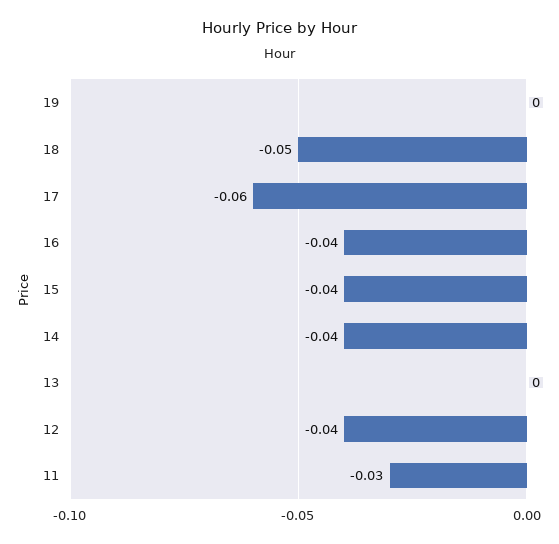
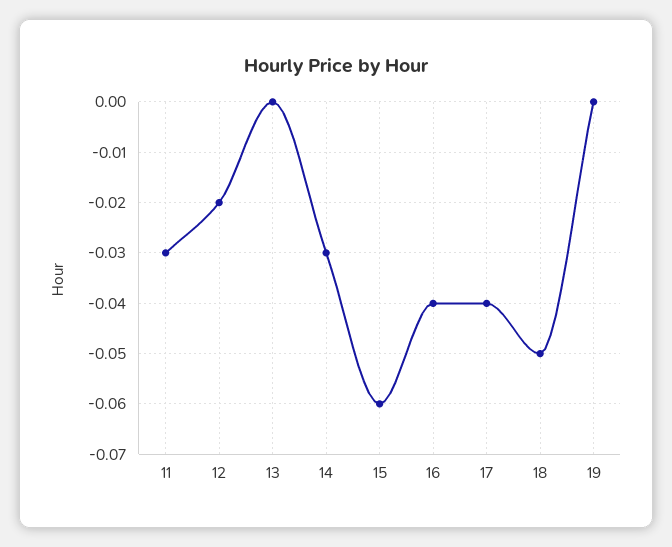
  {
    "19": 0,
    "18": -0.05,
-   "17": -0.06,
+   "17": -0.04,
    "16": -0.04,
-   "15": -0.04,
+   "15": -0.06,
-   "14": -0.04,
+   "14": -0.03,
    "13": 0,
-   "12": -0.04,
+   "12": -0.02,
    "11": -0.03
  }

